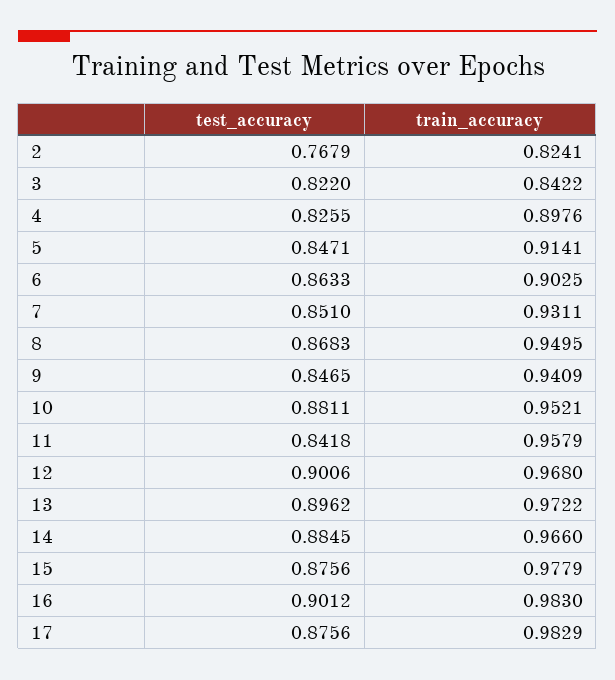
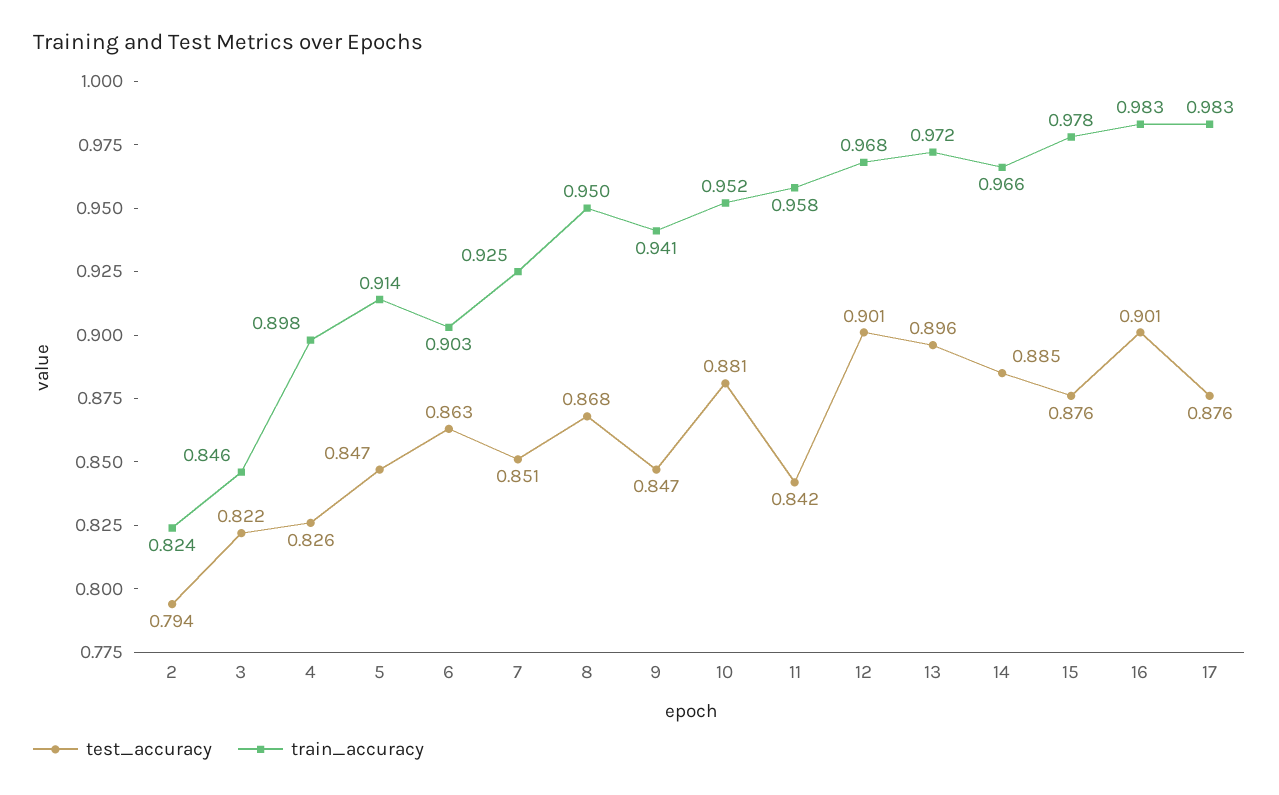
  {
    "test_accuracy": {
-     "2": 0.7679,
+     "2": 0.794,
      "3": 0.822,
      "4": 0.8255,
      "5": 0.8471,
      "6": 0.8633,
      "7": 0.851,
      "8": 0.8683,
      "9": 0.8465,
      "10": 0.8811,
      "11": 0.8418,
      "12": 0.9006,
      "13": 0.8962,
      "14": 0.8845,
      "15": 0.8756,
      "16": 0.9012,
      "17": 0.8756
    },
    "train_accuracy": {
      "2": 0.8241,
-     "3": 0.8422,
+     "3": 0.846,
      "4": 0.8976,
      "5": 0.9141,
      "6": 0.9025,
-     "7": 0.9311,
+     "7": 0.925,
      "8": 0.9495,
      "9": 0.9409,
      "10": 0.9521,
      "11": 0.9579,
      "12": 0.968,
      "13": 0.9722,
      "14": 0.966,
      "15": 0.9779,
      "16": 0.983,
      "17": 0.9829
    }
  }

